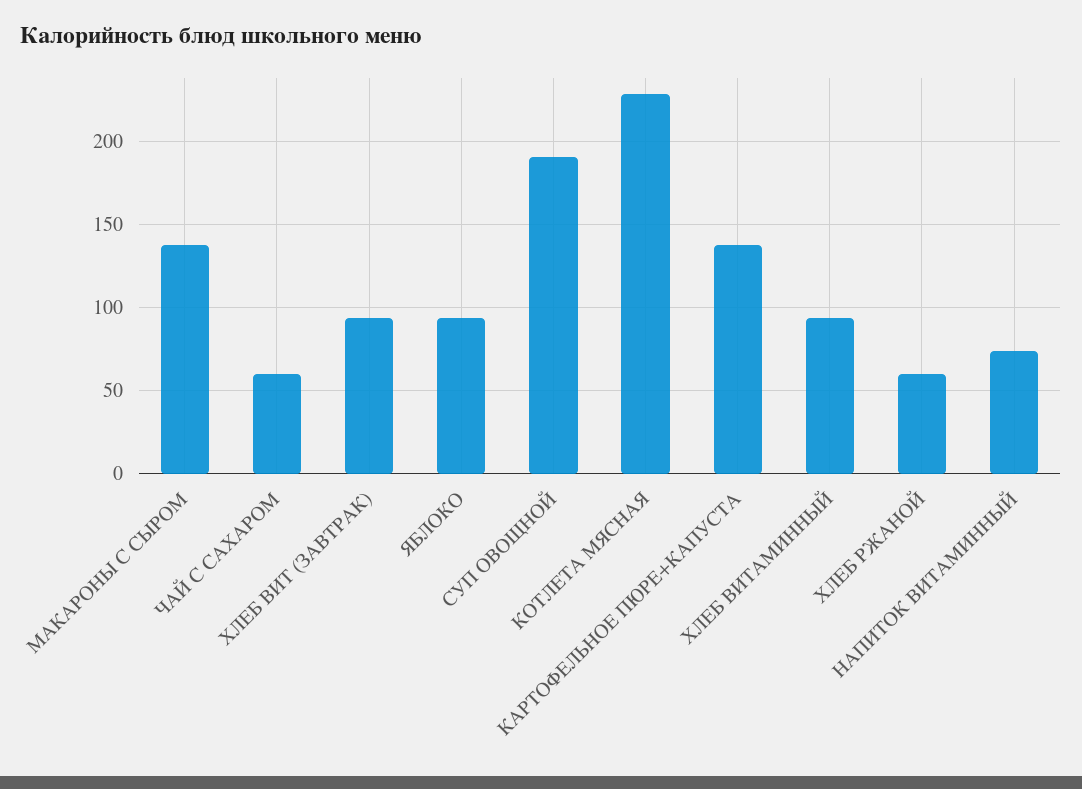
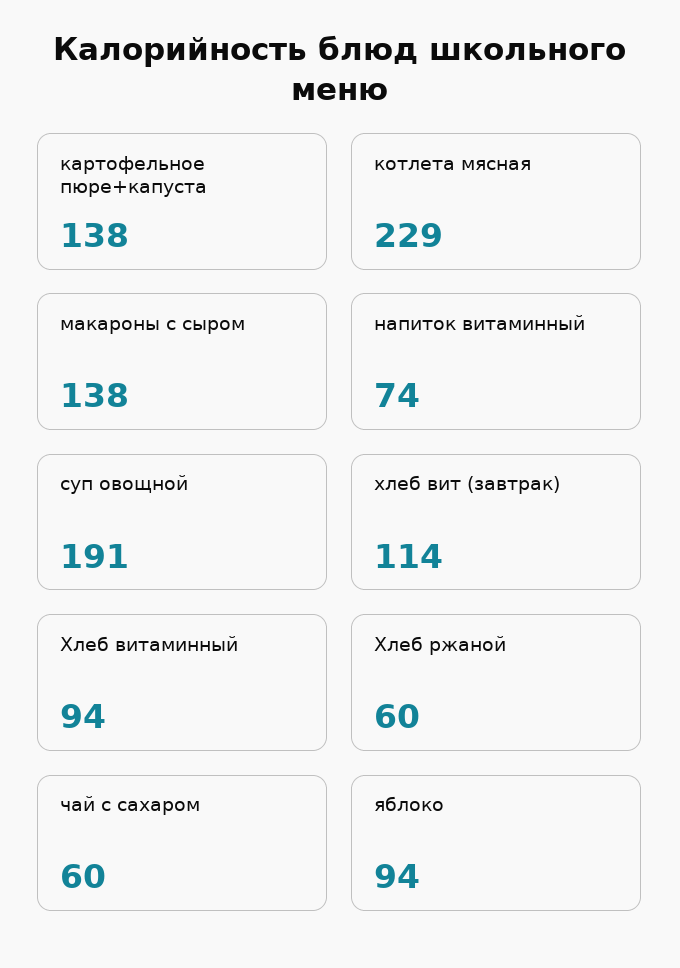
  {
    "МАКАРОНЫ С СЫРОМ": 138,
    "ЧАЙ С САХАРОМ": 60,
-   "ХЛЕБ ВИТ (ЗАВТРАК)": 95,
+   "ХЛЕБ ВИТ (ЗАВТРАК)": 114,
    "ЯБЛОКО": 94,
    "СУП ОВОЩНОЙ": 191,
    "КОТЛЕТА МЯСНАЯ": 229,
    "КАРТОФЕЛЬНОЕ ПЮРЕ+КАПУСТА": 138,
    "ХЛЕБ ВИТАМИННЫЙ": 94,
    "ХЛЕБ РЖАНОЙ": 60,
    "НАПИТОК ВИТАМИННЫЙ": 74
  }

